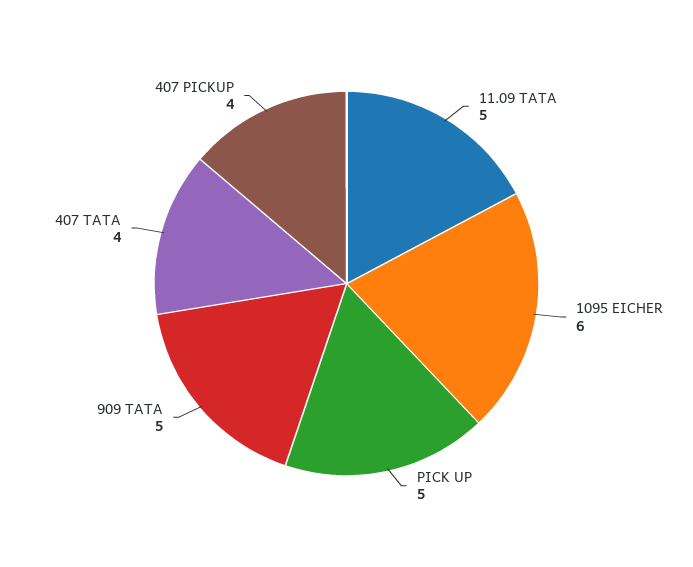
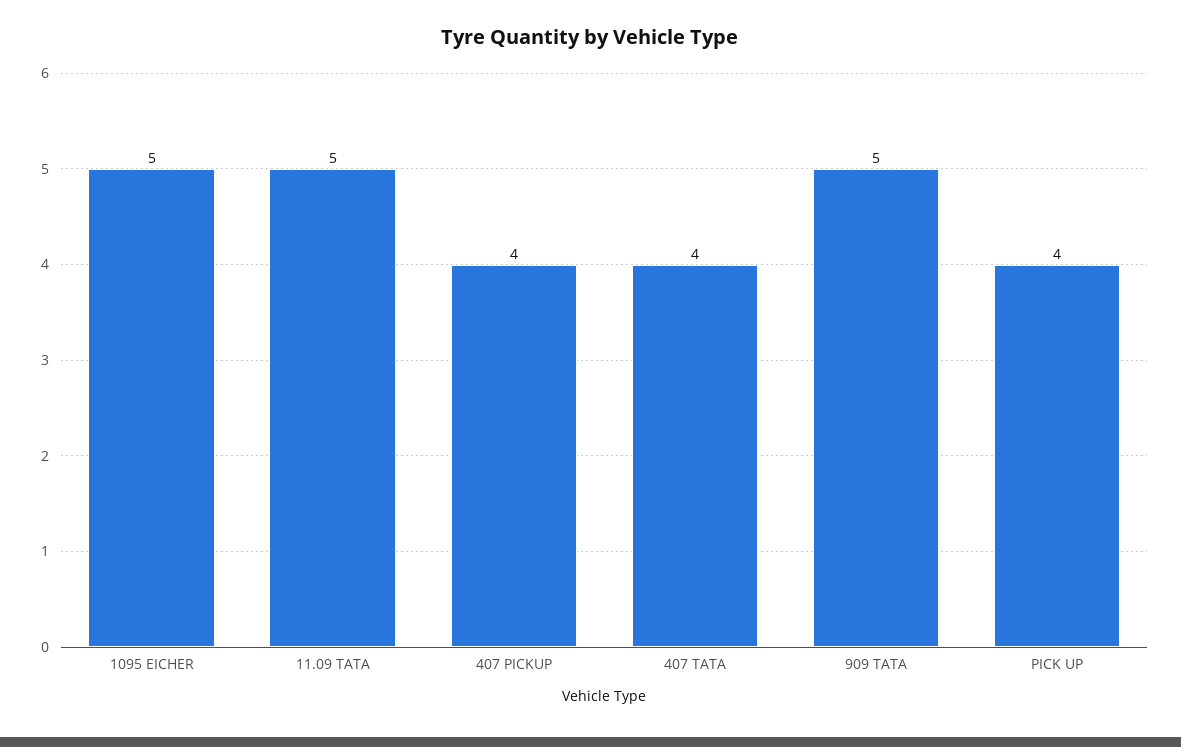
  {
    "11.09 TATA": 5,
-   "1095 EICHER": 6,
+   "1095 EICHER": 5,
-   "PICK UP": 5,
+   "PICK UP": 4,
    "909 TATA": 5,
    "407 TATA": 4,
    "407 PICKUP": 4
  }

